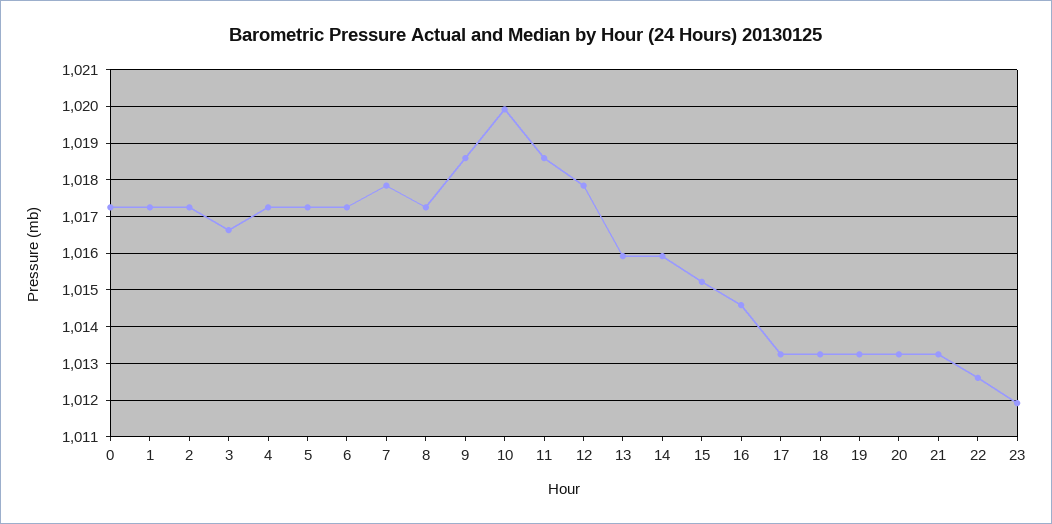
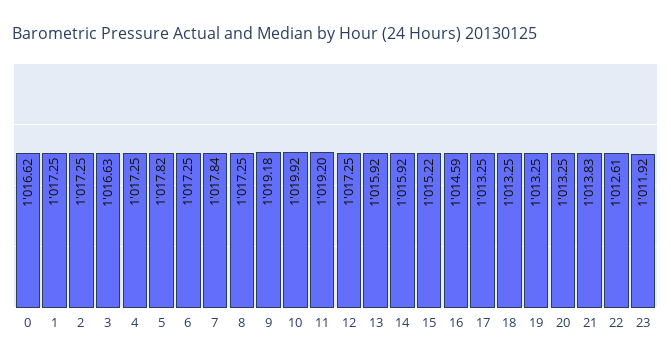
  {
-   "0": 1017.2,
+   "0": 1016.62,
    "1": 1017.25,
    "2": 1017.25,
    "3": 1016.63,
    "4": 1017.25,
-   "5": 1017.2,
+   "5": 1017.82,
    "6": 1017.25,
    "7": 1017.84,
    "8": 1017.25,
-   "9": 1018.6,
+   "9": 1019.18,
    "10": 1019.92,
-   "11": 1018.6,
+   "11": 1019.2,
-   "12": 1017.8,
+   "12": 1017.25,
    "13": 1015.92,
    "14": 1015.92,
    "15": 1015.22,
    "16": 1014.59,
    "17": 1013.25,
    "18": 1013.25,
    "19": 1013.25,
    "20": 1013.25,
-   "21": 1013.2,
+   "21": 1013.83,
    "22": 1012.61,
    "23": 1011.92
  }

